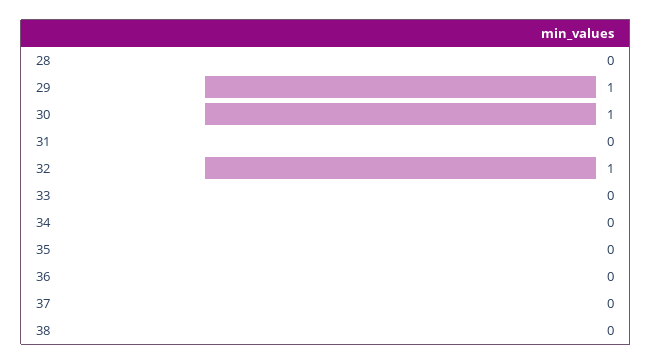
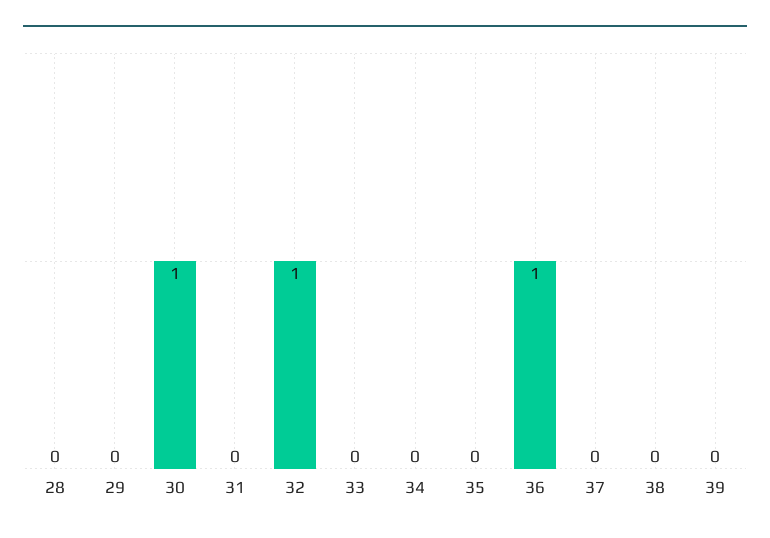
  {
    "28": 0,
-   "29": 1,
+   "29": 0,
    "30": 1,
    "31": 0,
    "32": 1,
    "33": 0,
    "34": 0,
    "35": 0,
-   "36": 0,
+   "36": 1,
    "37": 0,
-   "38": 0
+   "38": 0,
+   "39": 0
  }

